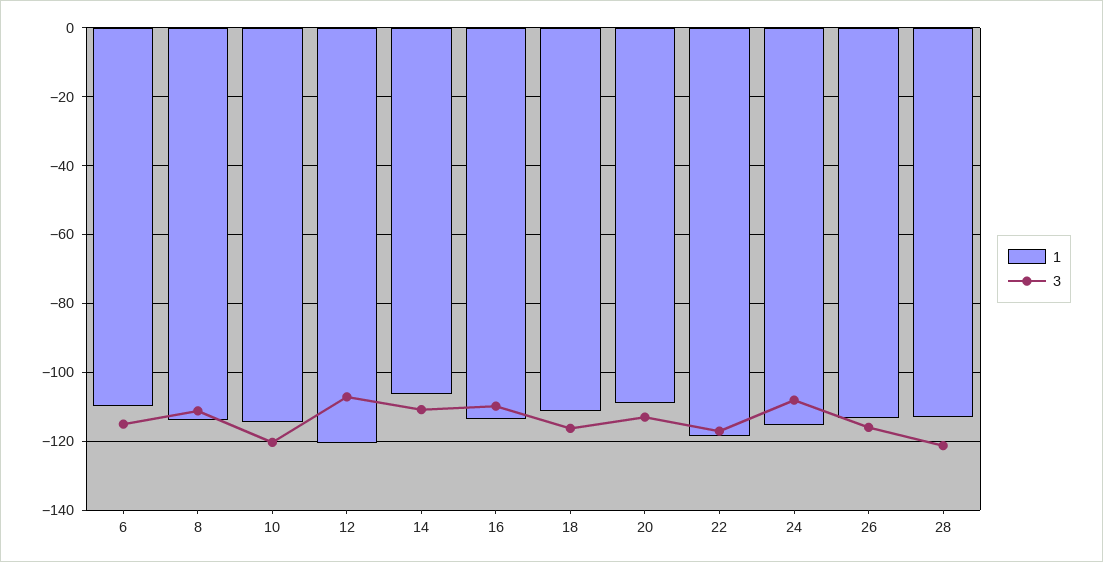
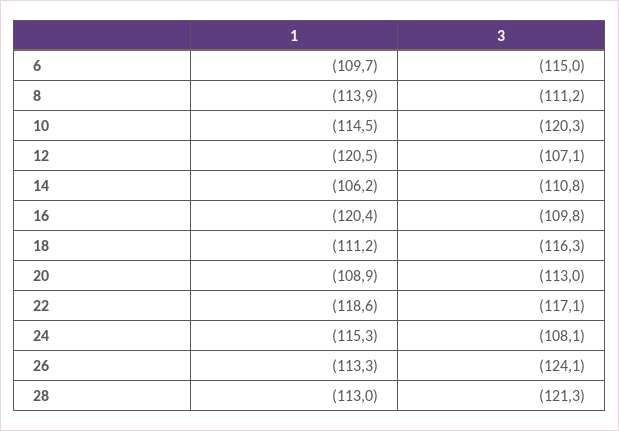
  {
    "1": {
      "6": -109.7,
      "8": -113.9,
      "10": -114.5,
      "12": -120.5,
      "14": -106.2,
-     "16": -114,
+     "16": -120.4,
      "18": -111.2,
      "20": -108.9,
      "22": -118.6,
      "24": -115.3,
      "26": -113.3,
      "28": -113
    },
    "3": {
      "6": -115,
      "8": -111.2,
      "10": -120.3,
      "12": -107.1,
      "14": -110.8,
      "16": -109.8,
      "18": -116.3,
      "20": -113,
      "22": -117.1,
      "24": -108.1,
-     "26": -116,
+     "26": -124.1,
      "28": -121.3
    }
  }

